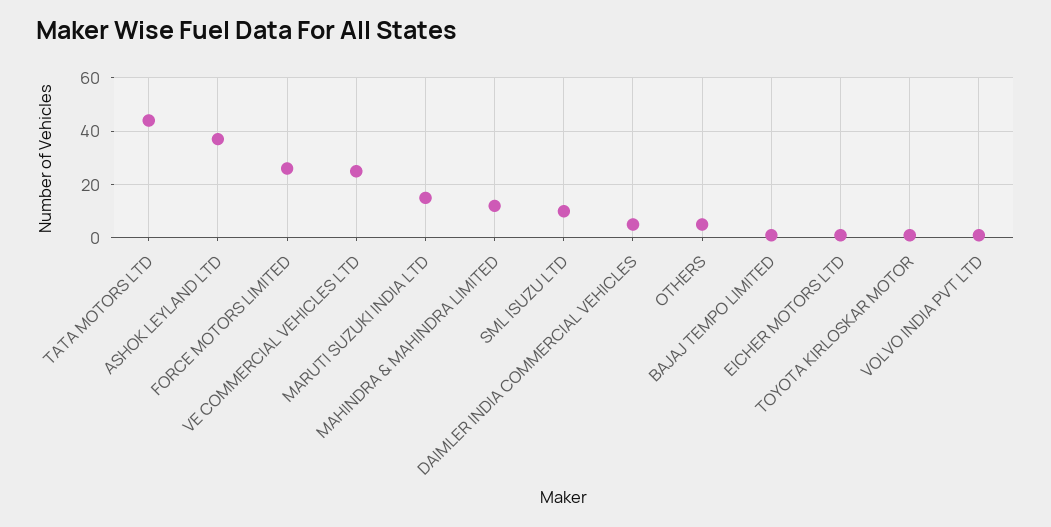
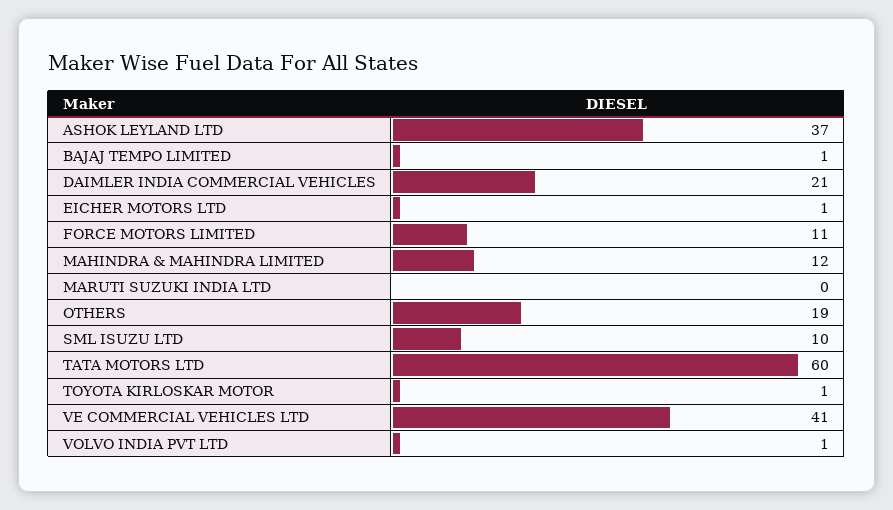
  {
-   "TATA MOTORS LTD": 45,
+   "TATA MOTORS LTD": 60,
    "ASHOK LEYLAND LTD": 37,
-   "FORCE MOTORS LIMITED": 25,
+   "FORCE MOTORS LIMITED": 11,
-   "VE COMMERCIAL VEHICLES LTD": 25,
+   "VE COMMERCIAL VEHICLES LTD": 41,
-   "MARUTI SUZUKI INDIA LTD": 15,
+   "MARUTI SUZUKI INDIA LTD": 0,
    "MAHINDRA & MAHINDRA LIMITED": 12,
    "SML ISUZU LTD": 10,
-   "DAIMLER INDIA COMMERCIAL VEHICLES": 5,
+   "DAIMLER INDIA COMMERCIAL VEHICLES": 21,
-   "OTHERS": 5,
+   "OTHERS": 19,
    "BAJAJ TEMPO LIMITED": 1,
    "EICHER MOTORS LTD": 1,
    "TOYOTA KIRLOSKAR MOTOR": 1,
    "VOLVO INDIA PVT LTD": 1
  }

